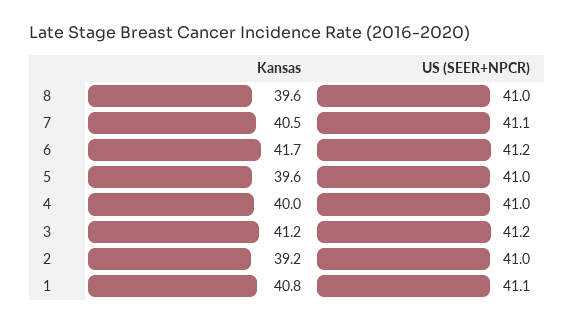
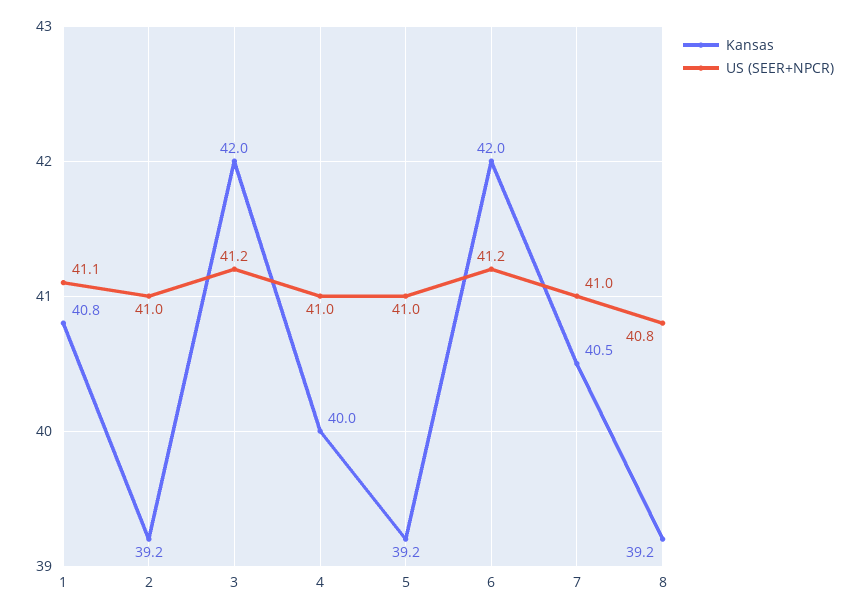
  {
    "Kansas": {
-     "8": 39.6,
+     "8": 39.2,
      "7": 40.5,
-     "6": 41.7,
+     "6": 42,
-     "5": 39.6,
+     "5": 39.2,
      "4": 40,
-     "3": 41.2,
+     "3": 42,
      "2": 39.2,
      "1": 40.8
    },
    "US (SEER+NPCR)": {
-     "8": 41,
+     "8": 40.8,
-     "7": 41.1,
+     "7": 41,
      "6": 41.2,
      "5": 41,
      "4": 41,
      "3": 41.2,
      "2": 41,
      "1": 41.1
    }
  }

